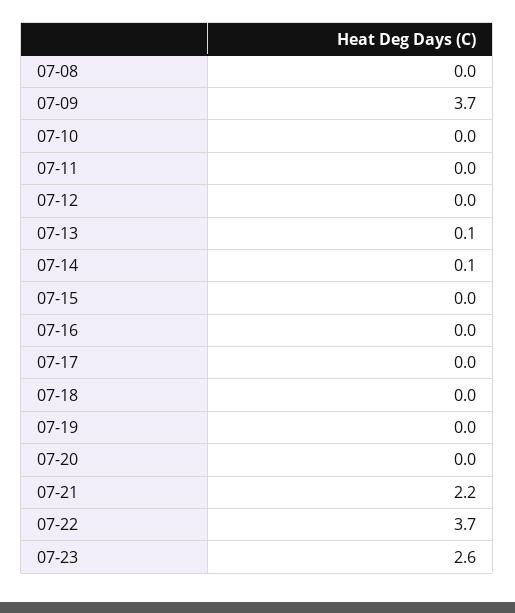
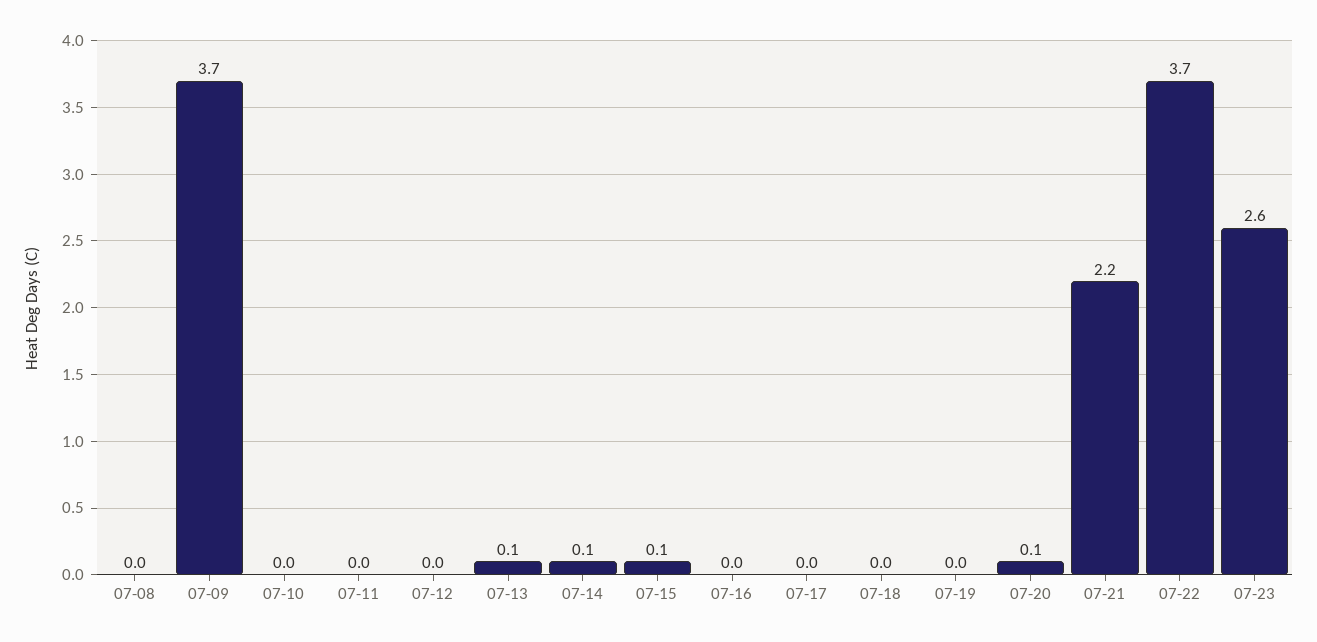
  {
    "07-08": 0,
    "07-09": 3.7,
    "07-10": 0,
    "07-11": 0,
    "07-12": 0,
    "07-13": 0.1,
    "07-14": 0.1,
-   "07-15": 0,
+   "07-15": 0.1,
    "07-16": 0,
    "07-17": 0,
    "07-18": 0,
    "07-19": 0,
-   "07-20": 0,
+   "07-20": 0.1,
    "07-21": 2.2,
    "07-22": 3.7,
    "07-23": 2.6
  }

